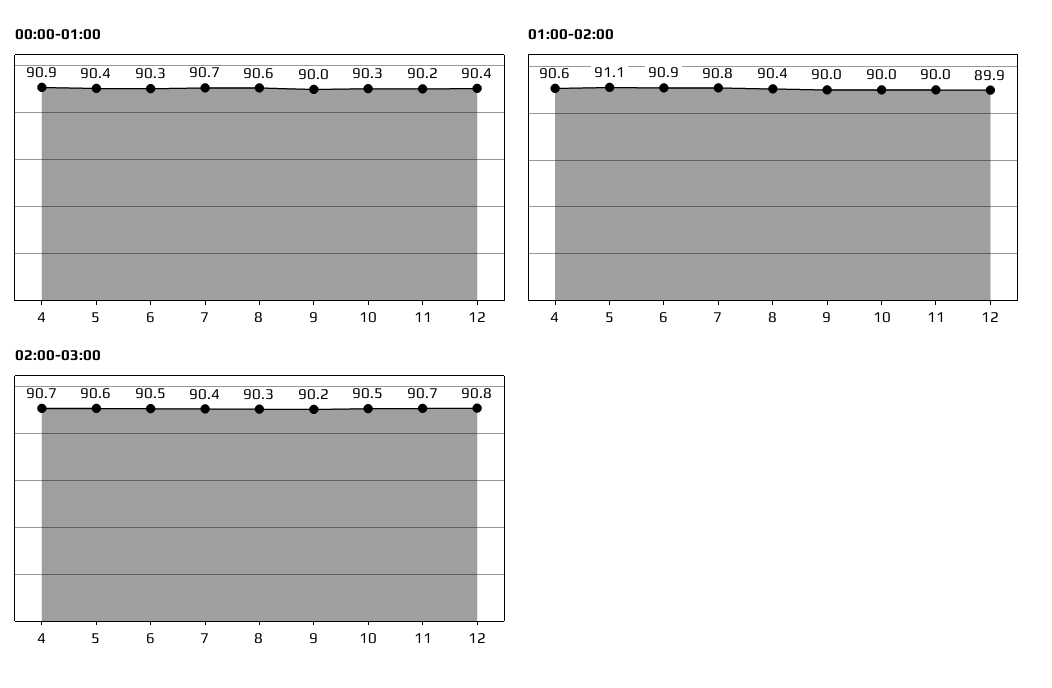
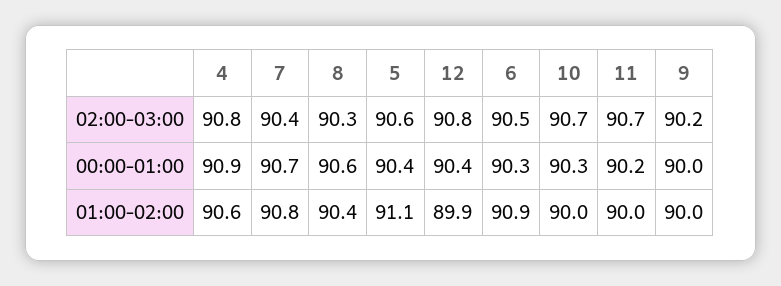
  {
    "00:00-01:00": {
      "4": 90.9,
      "5": 90.4,
      "6": 90.3,
      "7": 90.7,
      "8": 90.6,
      "9": 90,
      "10": 90.3,
      "11": 90.2,
      "12": 90.4
    },
    "01:00-02:00": {
      "4": 90.6,
      "5": 91.1,
      "6": 90.9,
      "7": 90.8,
      "8": 90.4,
      "9": 90,
      "10": 90,
      "11": 90,
      "12": 89.9
    },
    "02:00-03:00": {
-     "4": 90.7,
+     "4": 90.8,
      "5": 90.6,
      "6": 90.5,
      "7": 90.4,
      "8": 90.3,
      "9": 90.2,
-     "10": 90.5,
+     "10": 90.7,
      "11": 90.7,
      "12": 90.8
    }
  }

